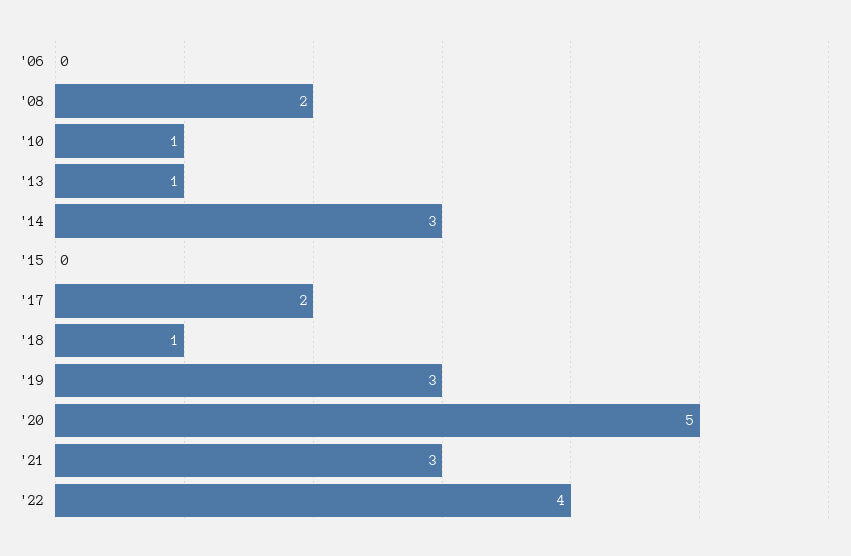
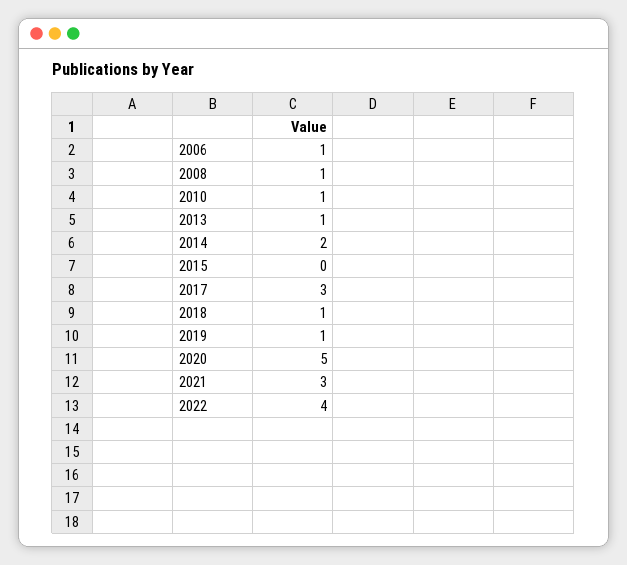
  {
-   "'06": 0,
+   "'06": 1,
-   "'08": 2,
+   "'08": 1,
    "'10": 1,
    "'13": 1,
-   "'14": 3,
+   "'14": 2,
    "'15": 0,
-   "'17": 2,
+   "'17": 3,
    "'18": 1,
-   "'19": 3,
+   "'19": 1,
    "'20": 5,
    "'21": 3,
    "'22": 4
  }

